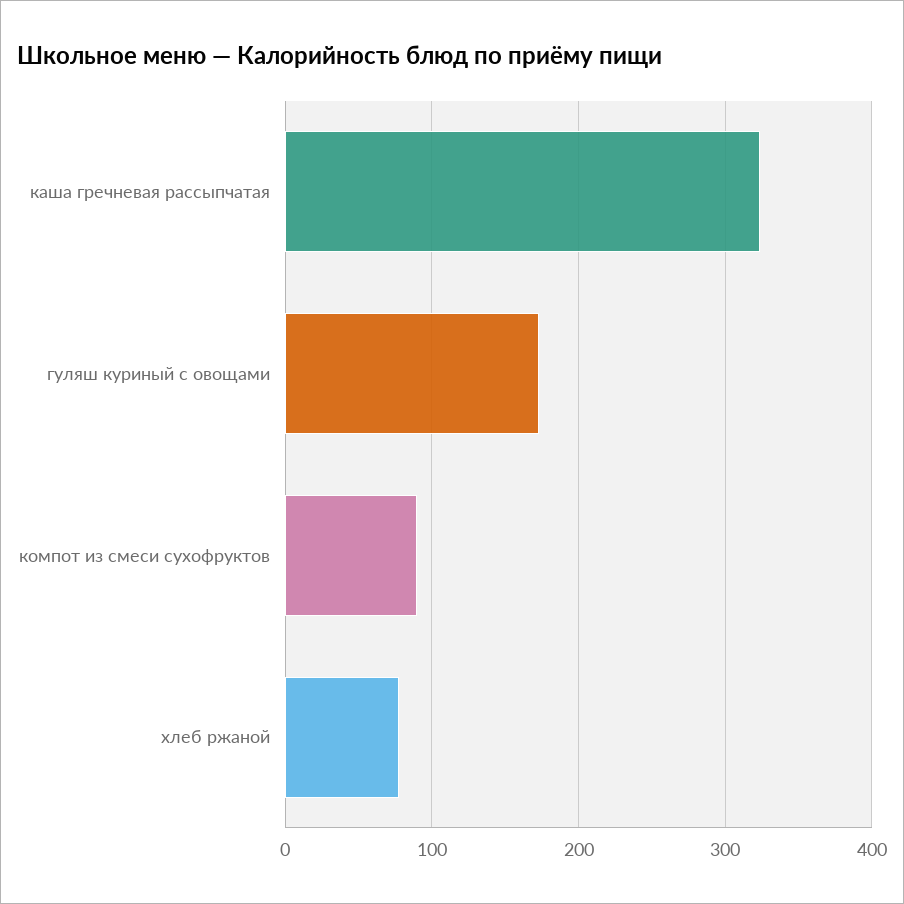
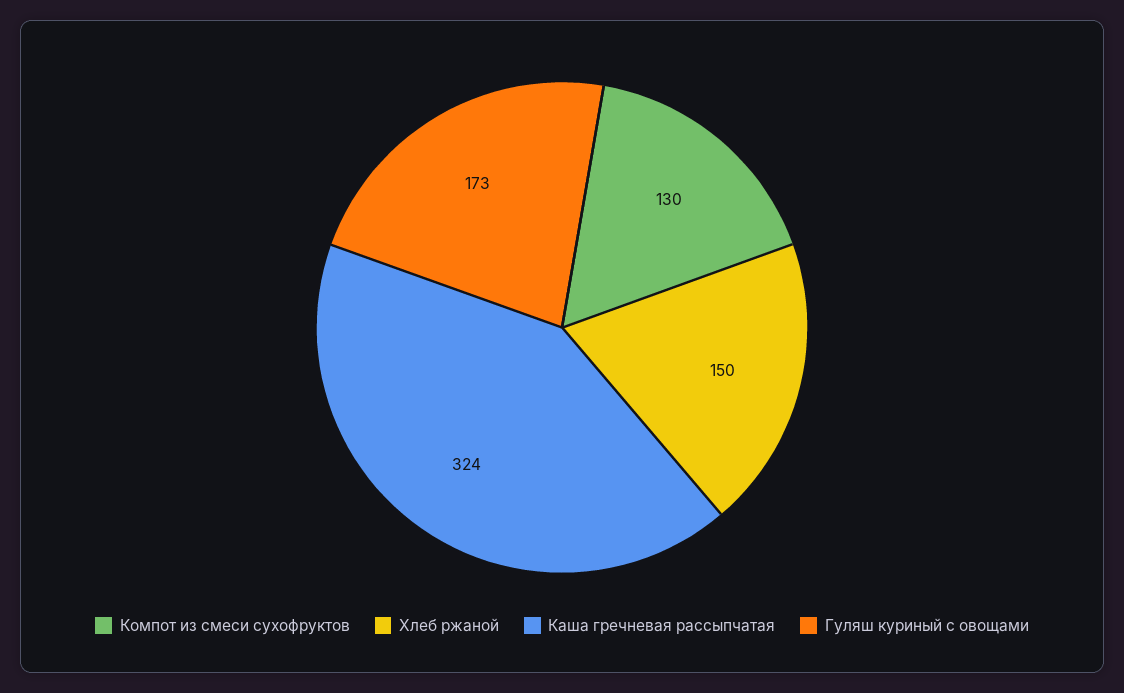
  {
    "каша гречневая рассыпчатая": 324,
    "гуляш куриный с овощами": 173,
-   "компот из смеси сухофруктов": 90,
+   "компот из смеси сухофруктов": 130,
-   "хлеб ржаной": 80
+   "хлеб ржаной": 150
  }

